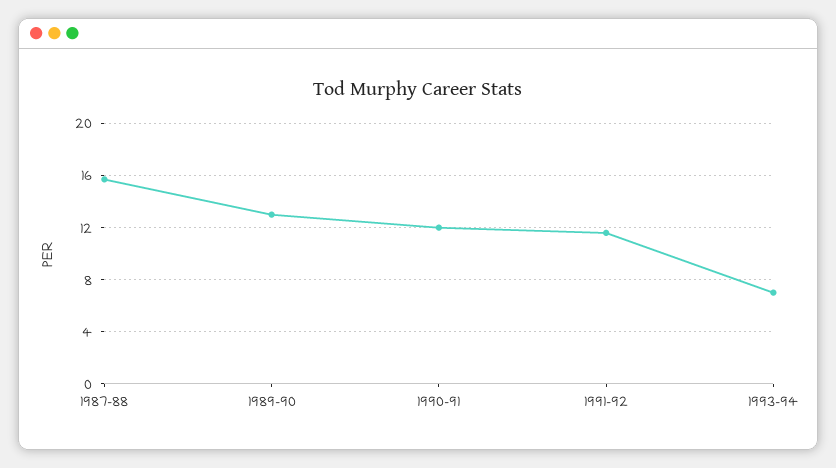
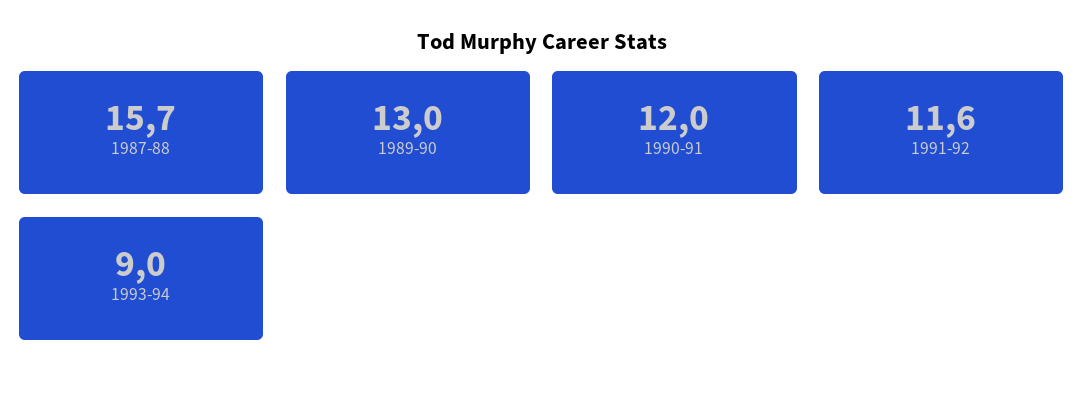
  {
    "1987-88": 15.7,
    "1989-90": 13,
    "1990-91": 12,
    "1991-92": 11.6,
-   "1993-94": 7
+   "1993-94": 9
  }

